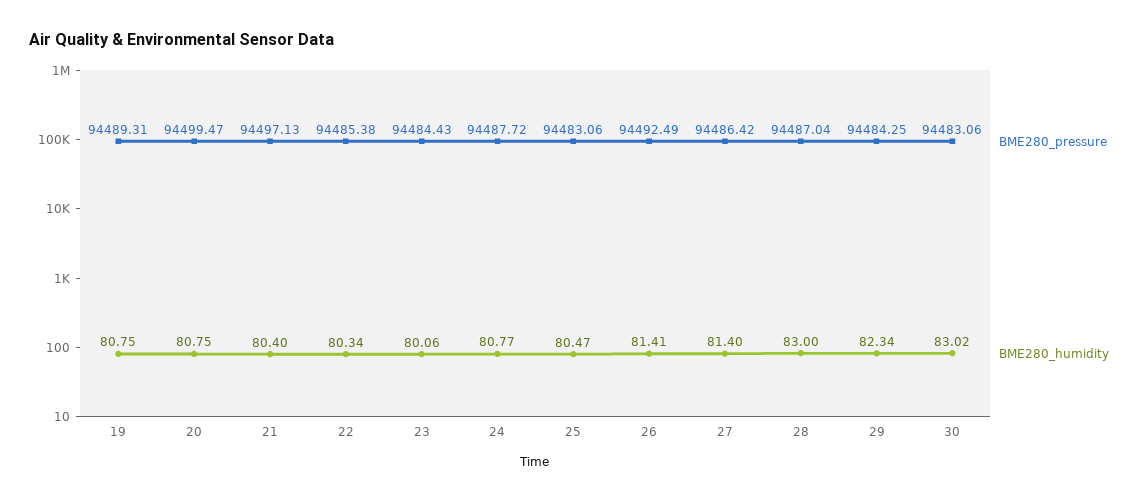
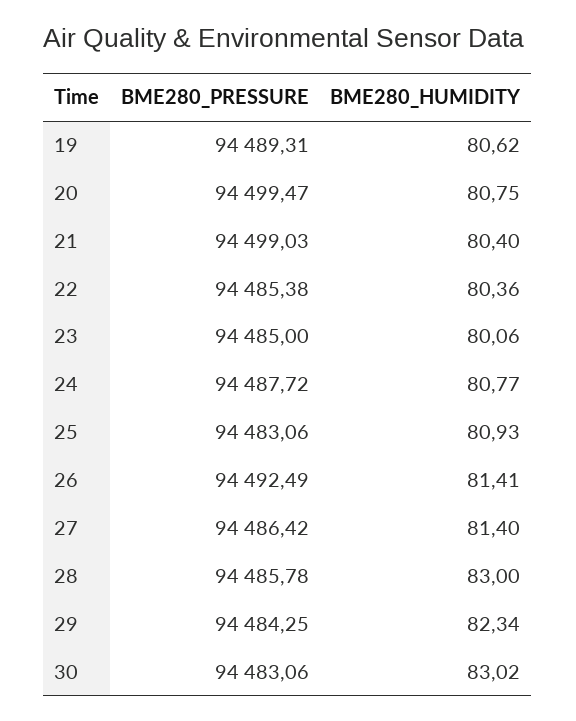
  {
    "BME280_pressure": {
      "19": 94489.31,
      "20": 94499.47,
-     "21": 94497.13,
+     "21": 94499.03,
      "22": 94485.38,
-     "23": 94484.43,
+     "23": 94485,
      "24": 94487.72,
      "25": 94483.06,
      "26": 94492.49,
      "27": 94486.42,
-     "28": 94487.04,
+     "28": 94485.78,
      "29": 94484.25,
      "30": 94483.06
    },
    "BME280_humidity": {
-     "19": 80.75,
+     "19": 80.62,
      "20": 80.75,
      "21": 80.4,
-     "22": 80.34,
+     "22": 80.36,
      "23": 80.06,
      "24": 80.77,
-     "25": 80.47,
+     "25": 80.93,
      "26": 81.41,
      "27": 81.4,
      "28": 83,
      "29": 82.34,
      "30": 83.02
    }
  }

